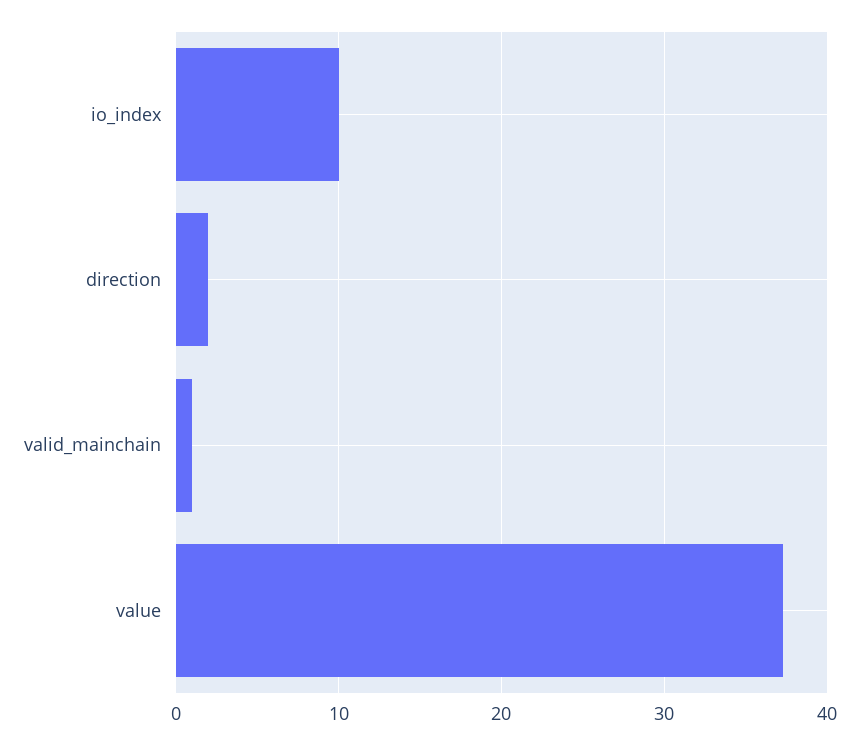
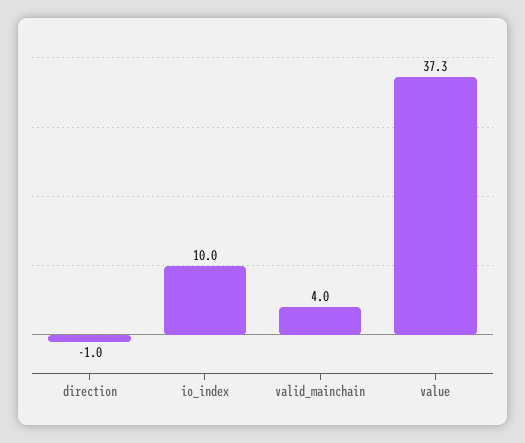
  {
    "io_index": 10,
-   "direction": 2,
+   "direction": -1,
-   "valid_mainchain": 1,
+   "valid_mainchain": 4,
    "value": 37.3
  }

